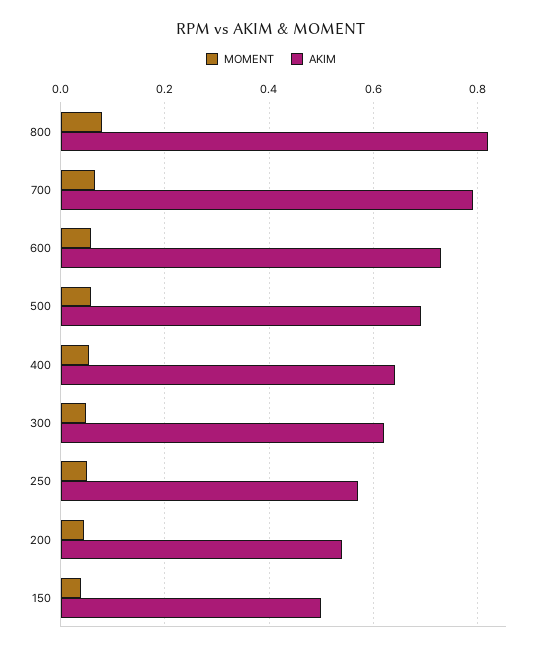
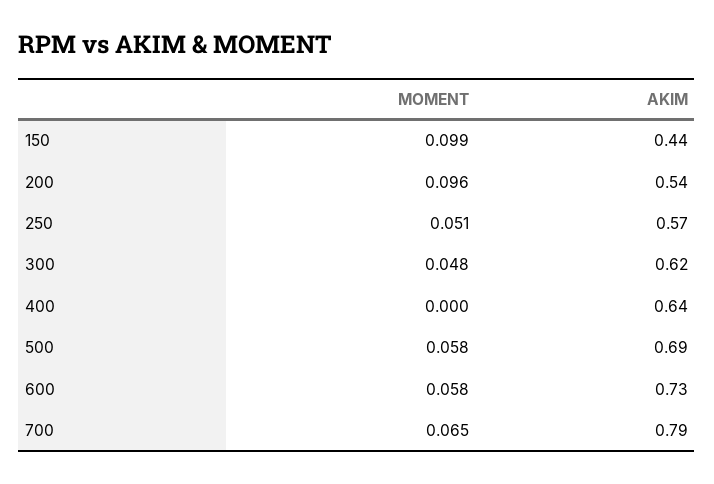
  {
    "MOMENT": {
-     "800": 0.08,
      "700": 0.065,
      "600": 0.058,
      "500": 0.058,
-     "400": 0.06,
+     "400": 0,
      "300": 0.048,
      "250": 0.051,
-     "200": 0.04,
+     "200": 0.096,
-     "150": 0.04
+     "150": 0.099
    },
    "AKIM": {
-     "800": 0.82,
      "700": 0.79,
      "600": 0.73,
      "500": 0.69,
      "400": 0.64,
      "300": 0.62,
      "250": 0.57,
      "200": 0.54,
-     "150": 0.5
+     "150": 0.44
    }
  }

